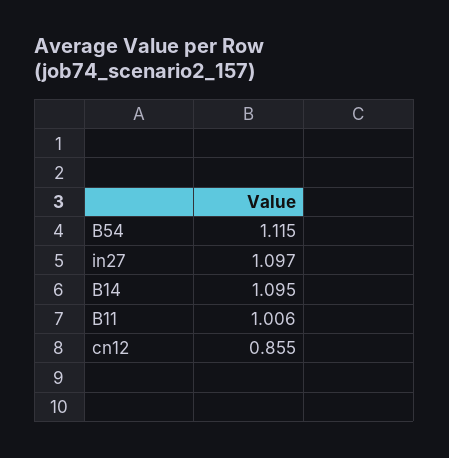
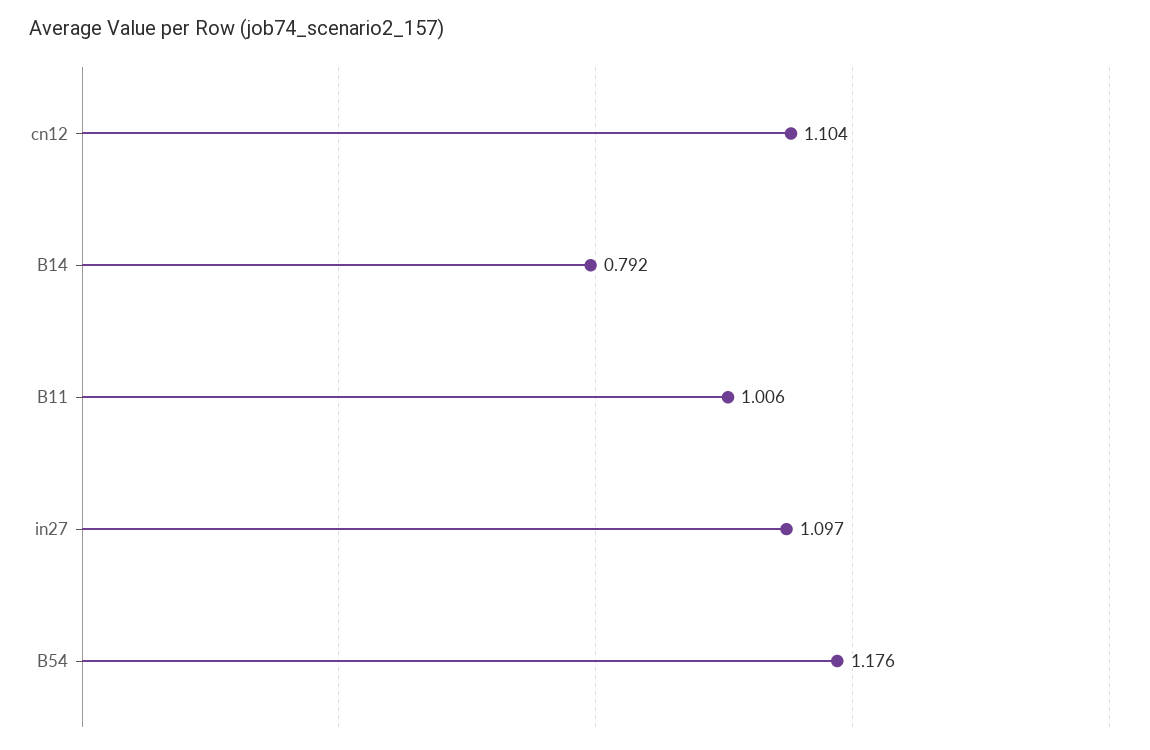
  {
-   "B54": 1.115,
+   "B54": 1.176,
    "in27": 1.097,
-   "B14": 1.095,
+   "B14": 0.792,
    "B11": 1.006,
-   "cn12": 0.855
+   "cn12": 1.104
  }

